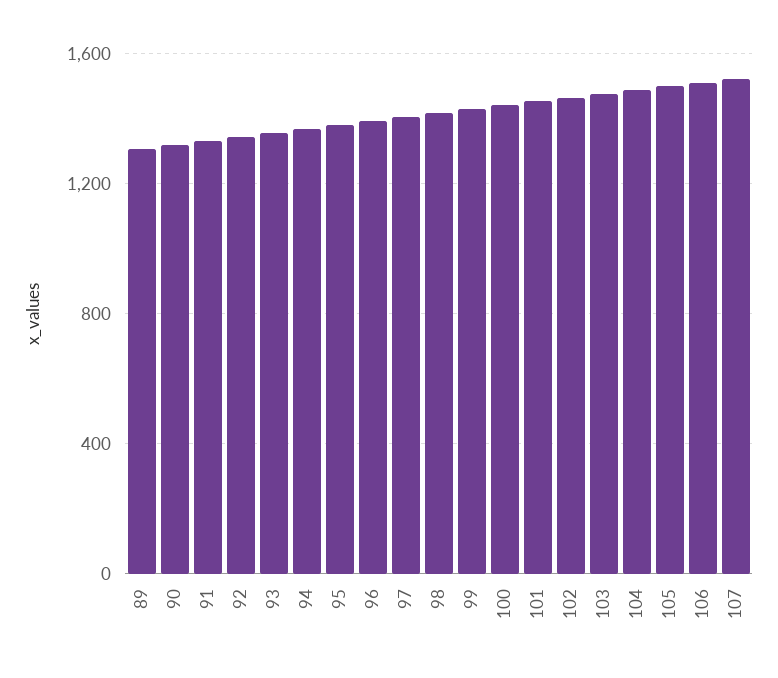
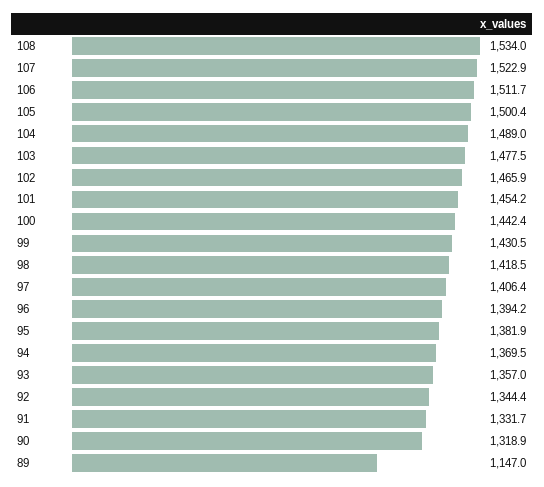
  {
-   "89": 1300,
+   "89": 1147,
    "90": 1318.9,
    "91": 1331.7,
    "92": 1344.4,
    "93": 1357,
    "94": 1369.5,
    "95": 1381.9,
    "96": 1394.2,
    "97": 1406.4,
    "98": 1418.5,
    "99": 1430.5,
    "100": 1442.4,
    "101": 1454.2,
    "102": 1465.9,
    "103": 1477.5,
    "104": 1489,
    "105": 1500.4,
    "106": 1511.7,
-   "107": 1522.9
+   "107": 1522.9,
+   "108": 1534
  }

